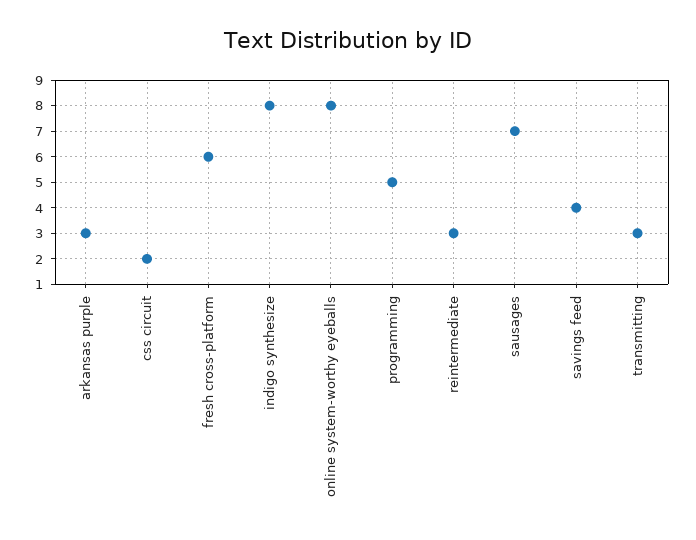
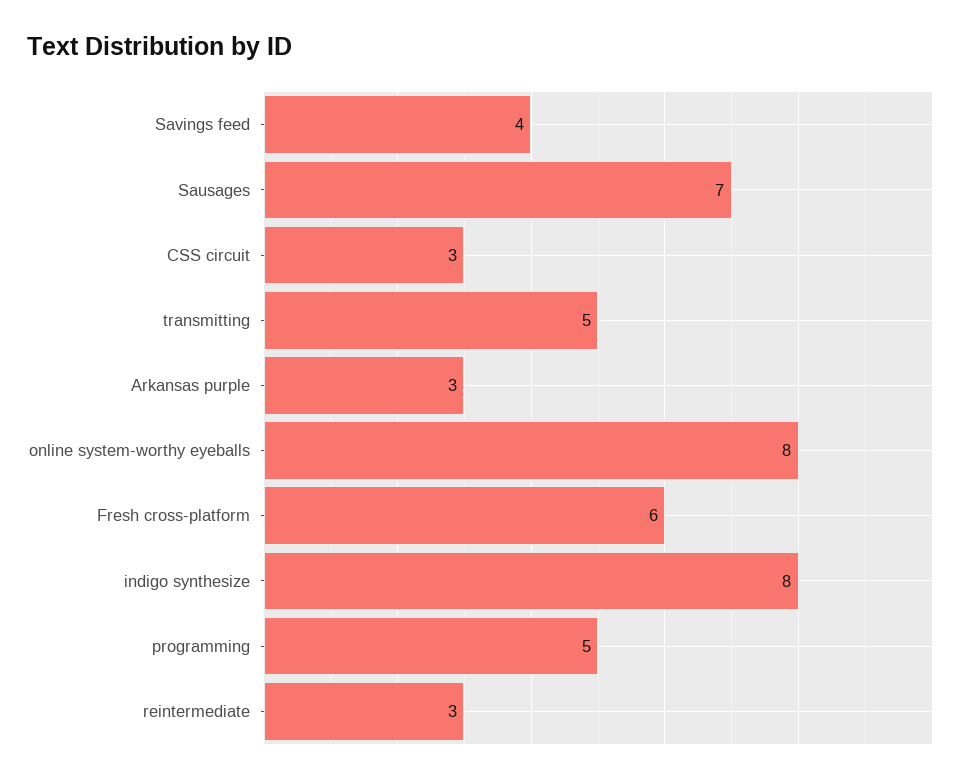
  {
    "arkansas purple": 3,
-   "css circuit": 2,
+   "css circuit": 3,
    "fresh cross-platform": 6,
    "indigo synthesize": 8,
    "online system-worthy eyeballs": 8,
    "programming": 5,
    "reintermediate": 3,
    "sausages": 7,
    "savings feed": 4,
-   "transmitting": 3
+   "transmitting": 5
  }

